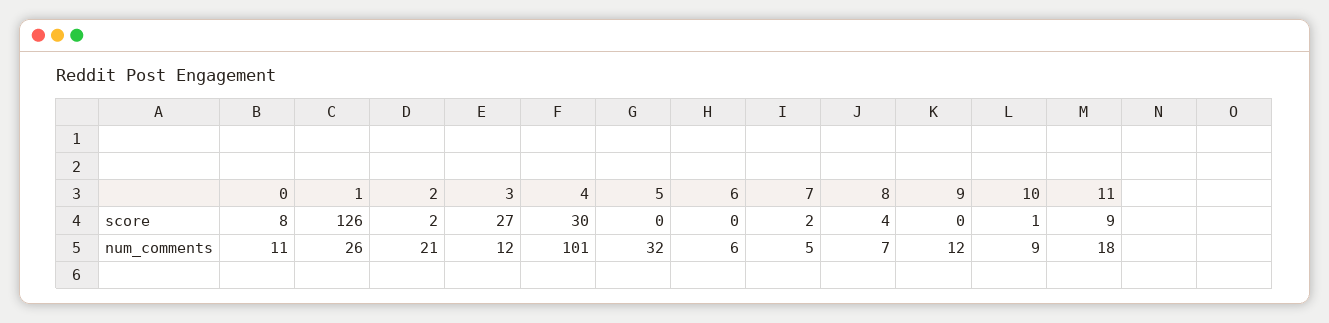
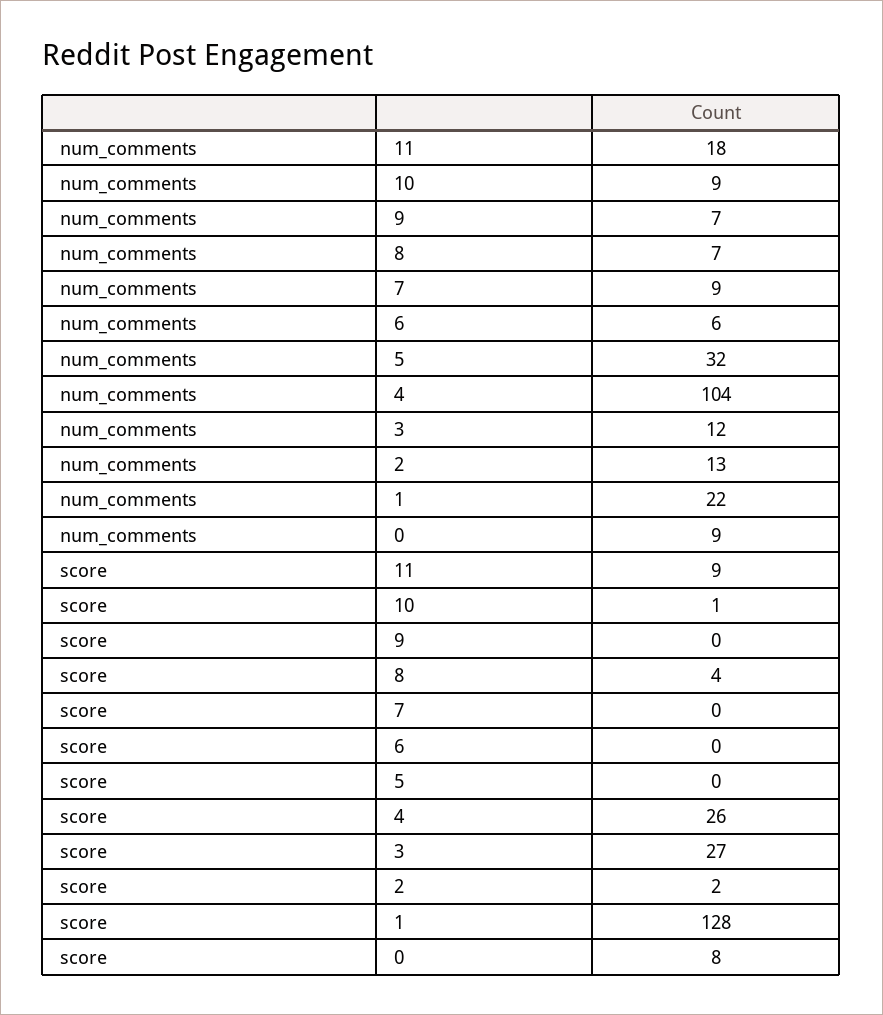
  {
    "0": {
      "score": 8,
-     "num_comments": 11
+     "num_comments": 9
    },
    "1": {
-     "score": 126,
+     "score": 128,
-     "num_comments": 26
+     "num_comments": 22
    },
    "2": {
      "score": 2,
-     "num_comments": 21
+     "num_comments": 13
    },
    "3": {
      "score": 27,
      "num_comments": 12
    },
    "4": {
-     "score": 30,
+     "score": 26,
-     "num_comments": 101
+     "num_comments": 104
    },
    "5": {
      "score": 0,
      "num_comments": 32
    },
    "6": {
      "score": 0,
      "num_comments": 6
    },
    "7": {
-     "score": 2,
+     "score": 0,
-     "num_comments": 5
+     "num_comments": 9
    },
    "8": {
      "score": 4,
      "num_comments": 7
    },
    "9": {
      "score": 0,
-     "num_comments": 12
+     "num_comments": 7
    },
    "10": {
      "score": 1,
      "num_comments": 9
    },
    "11": {
      "score": 9,
      "num_comments": 18
    }
  }

